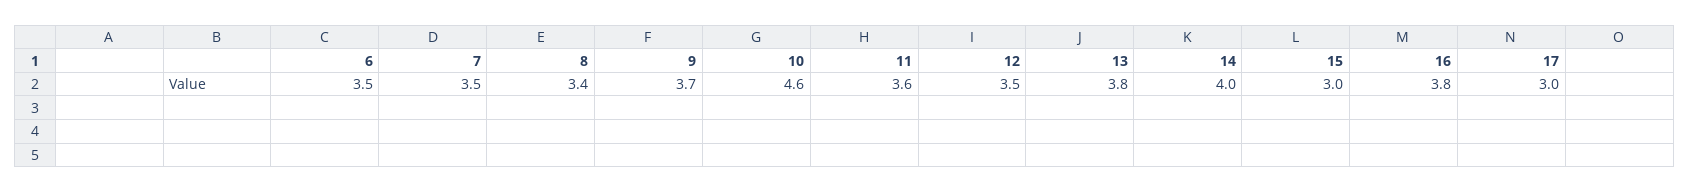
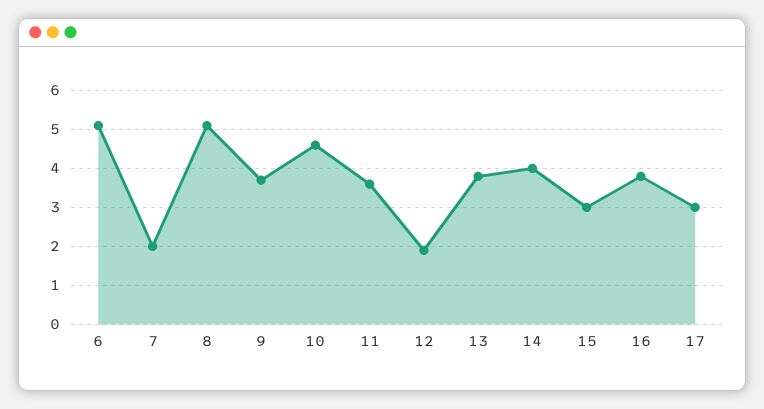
  {
-   "6": 3.5,
+   "6": 5,
-   "7": 3.5,
+   "7": 2,
-   "8": 3.4,
+   "8": 5,
    "9": 3.7,
    "10": 4.6,
    "11": 3.6,
-   "12": 3.5,
+   "12": 2,
    "13": 3.8,
    "14": 4,
    "15": 3,
    "16": 3.8,
    "17": 3
  }

